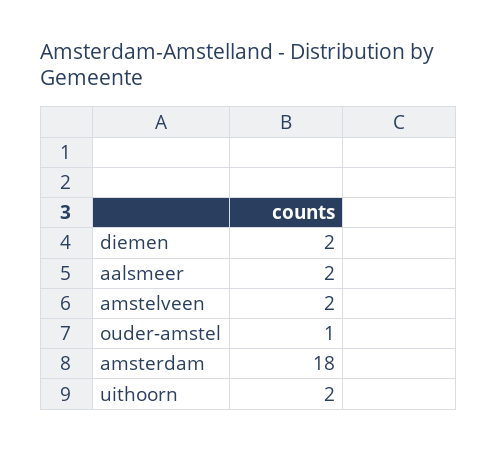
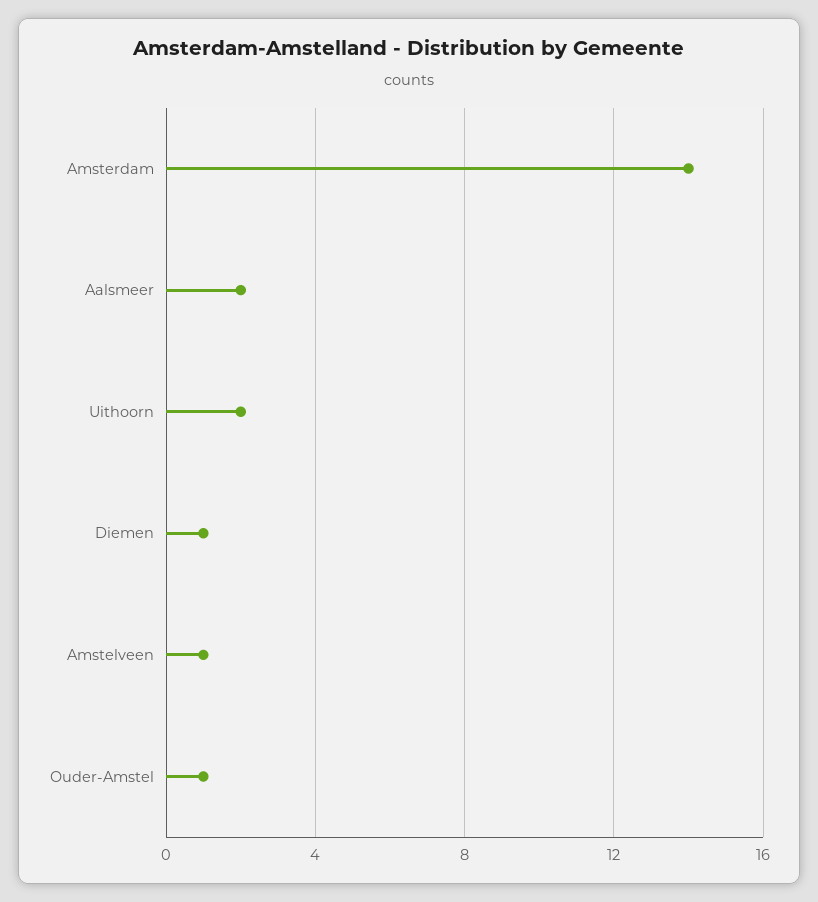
  {
-   "diemen": 2,
+   "diemen": 1,
    "aalsmeer": 2,
-   "amstelveen": 2,
+   "amstelveen": 1,
    "ouder-amstel": 1,
-   "amsterdam": 18,
+   "amsterdam": 14,
    "uithoorn": 2
  }

